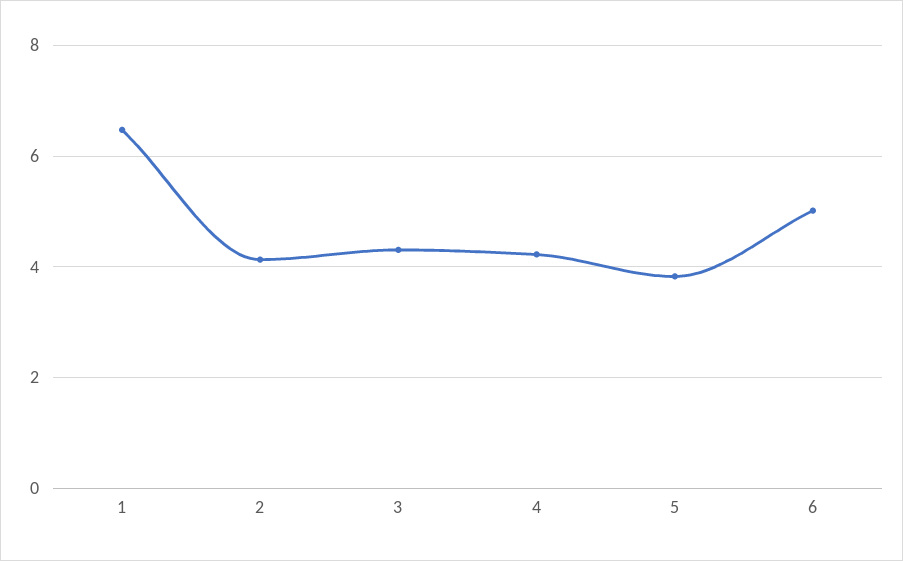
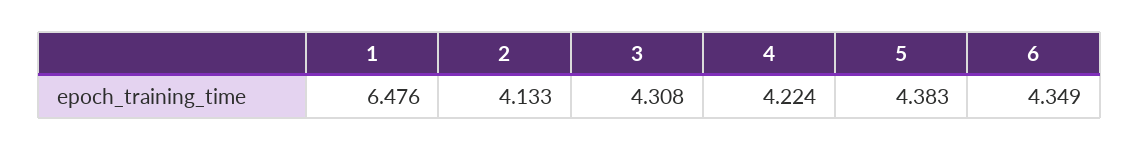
  {
    "1": 6.476,
    "2": 4.133,
    "3": 4.308,
    "4": 4.224,
-   "5": 3.8,
+   "5": 4.383,
-   "6": 5
+   "6": 4.349
  }

